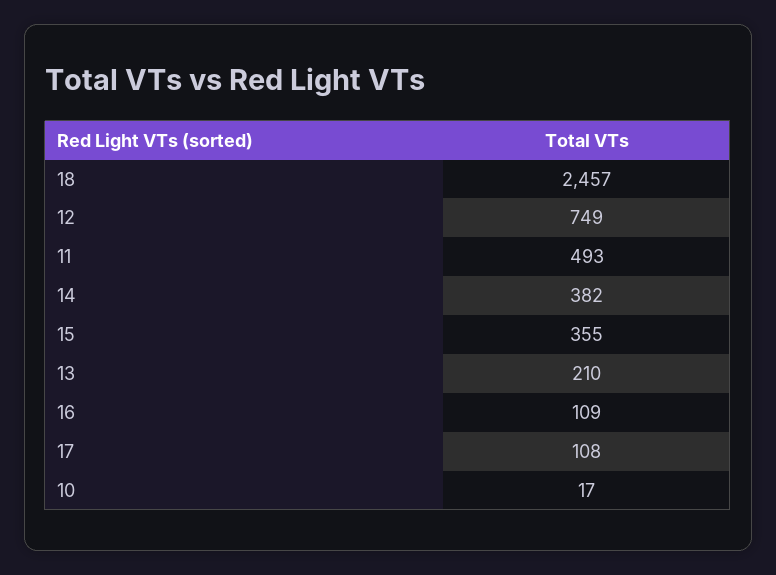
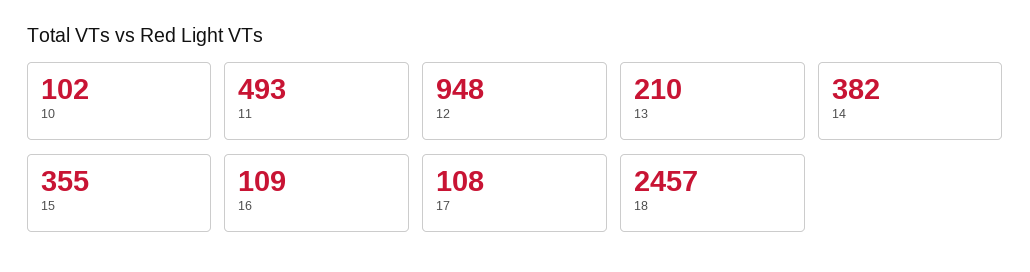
  {
    "18": 2457,
-   "12": 749,
+   "12": 948,
    "11": 493,
    "14": 382,
    "15": 355,
    "13": 210,
    "16": 109,
    "17": 108,
-   "10": 17
+   "10": 102
  }

